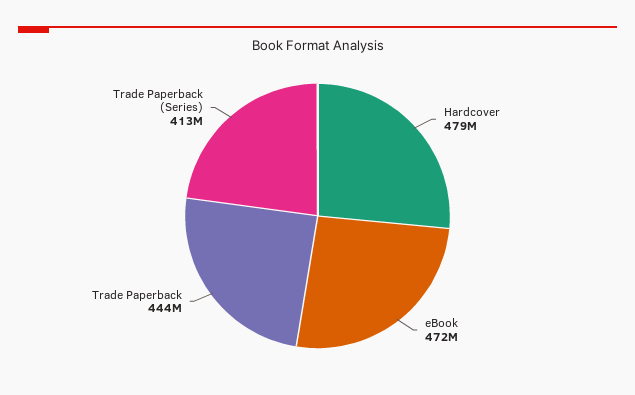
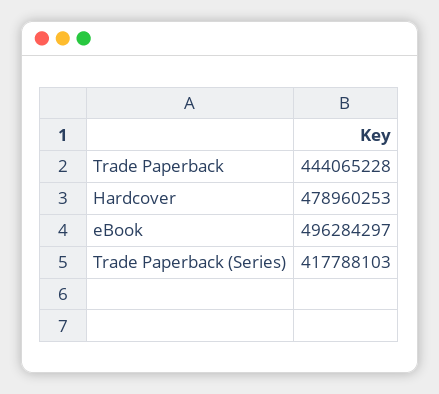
  {
    "Hardcover": 478960253,
-   "eBook": 472000000,
+   "eBook": 496284297,
    "Trade Paperback": 444065228,
-   "Trade Paperback (Series)": 413000000
+   "Trade Paperback (Series)": 417788103
  }

